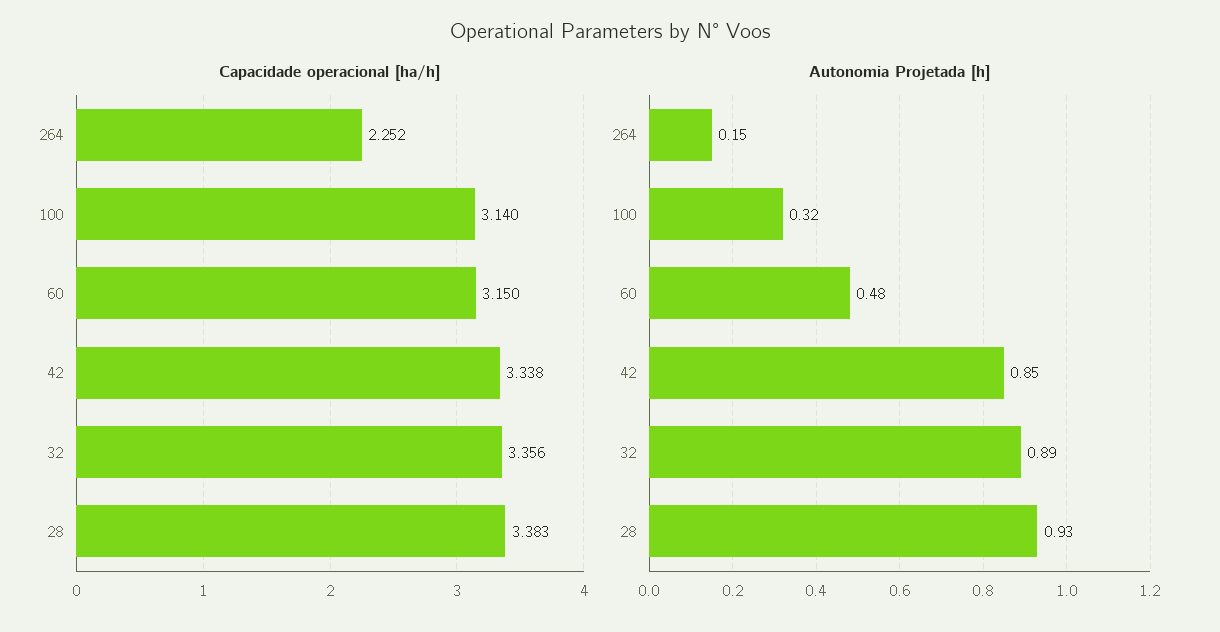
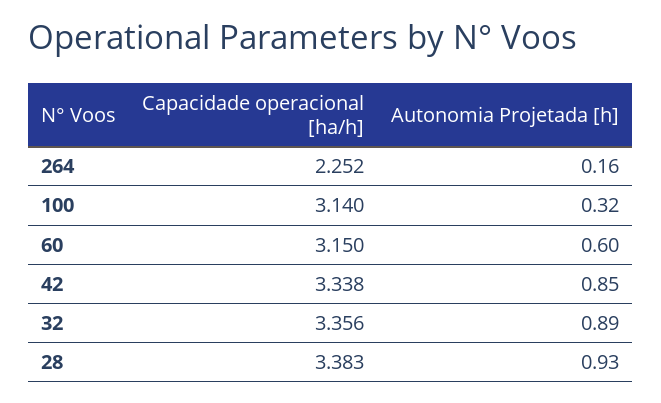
  {
    "Capacidade operacional [ha/h]": {
      "264": 2.252,
      "100": 3.14,
      "60": 3.15,
      "42": 3.338,
      "32": 3.356,
      "28": 3.383
    },
    "Autonomia Projetada [h]": {
-     "264": 0.15,
+     "264": 0.16,
      "100": 0.32,
-     "60": 0.48,
+     "60": 0.6,
      "42": 0.85,
      "32": 0.89,
      "28": 0.93
    }
  }

